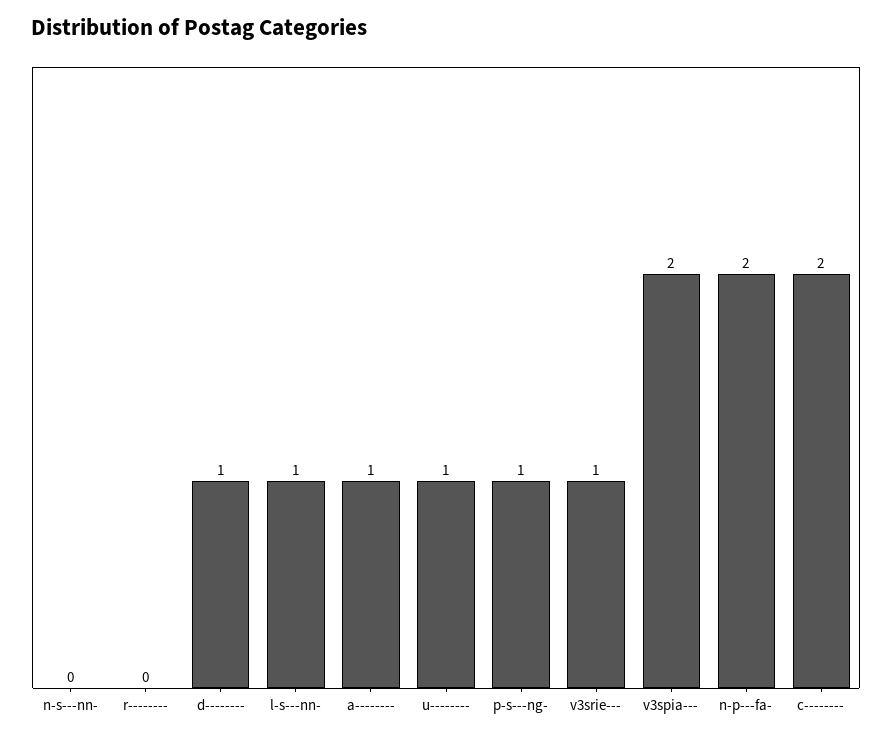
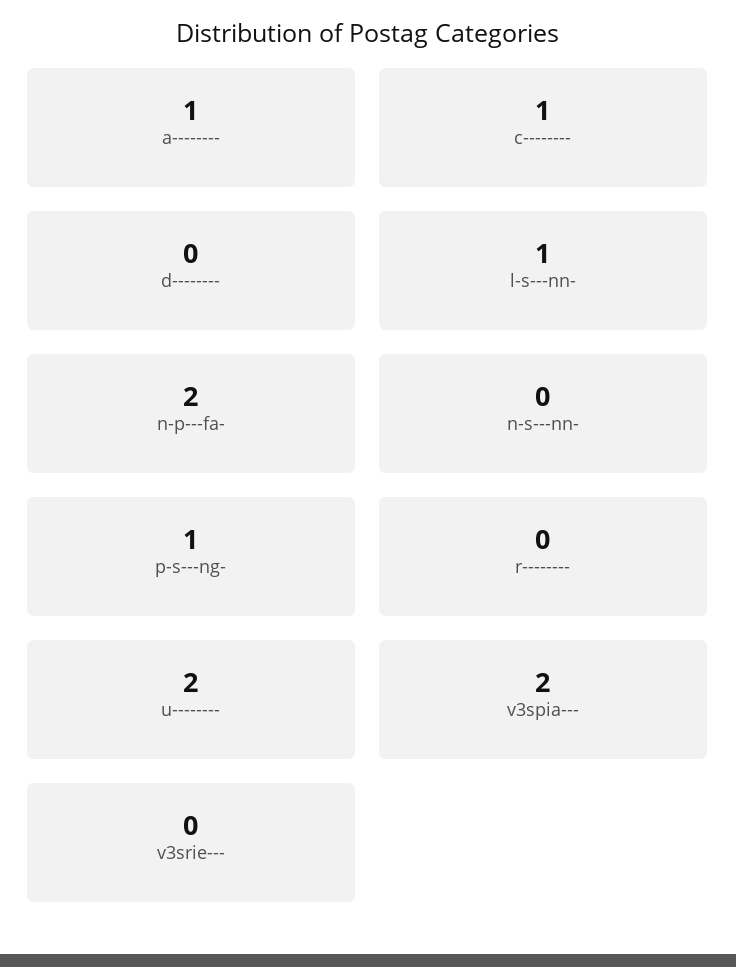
  {
    "n-s---nn-": 0,
    "r--------": 0,
-   "d--------": 1,
+   "d--------": 0,
    "l-s---nn-": 1,
    "a--------": 1,
-   "u--------": 1,
+   "u--------": 2,
    "p-s---ng-": 1,
-   "v3srie---": 1,
+   "v3srie---": 0,
    "v3spia---": 2,
    "n-p---fa-": 2,
-   "c--------": 2
+   "c--------": 1
  }

